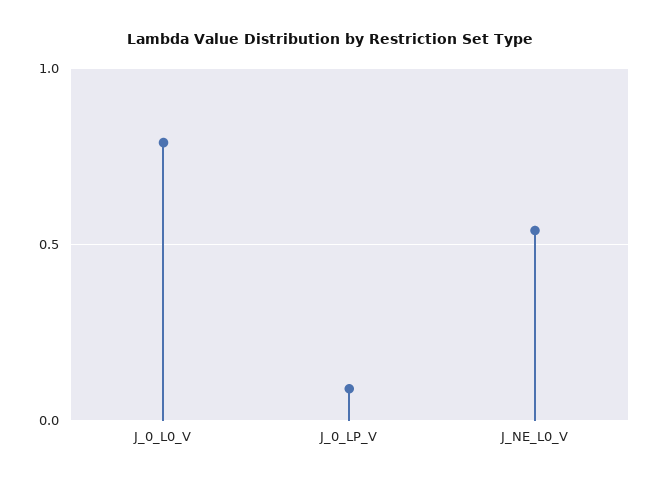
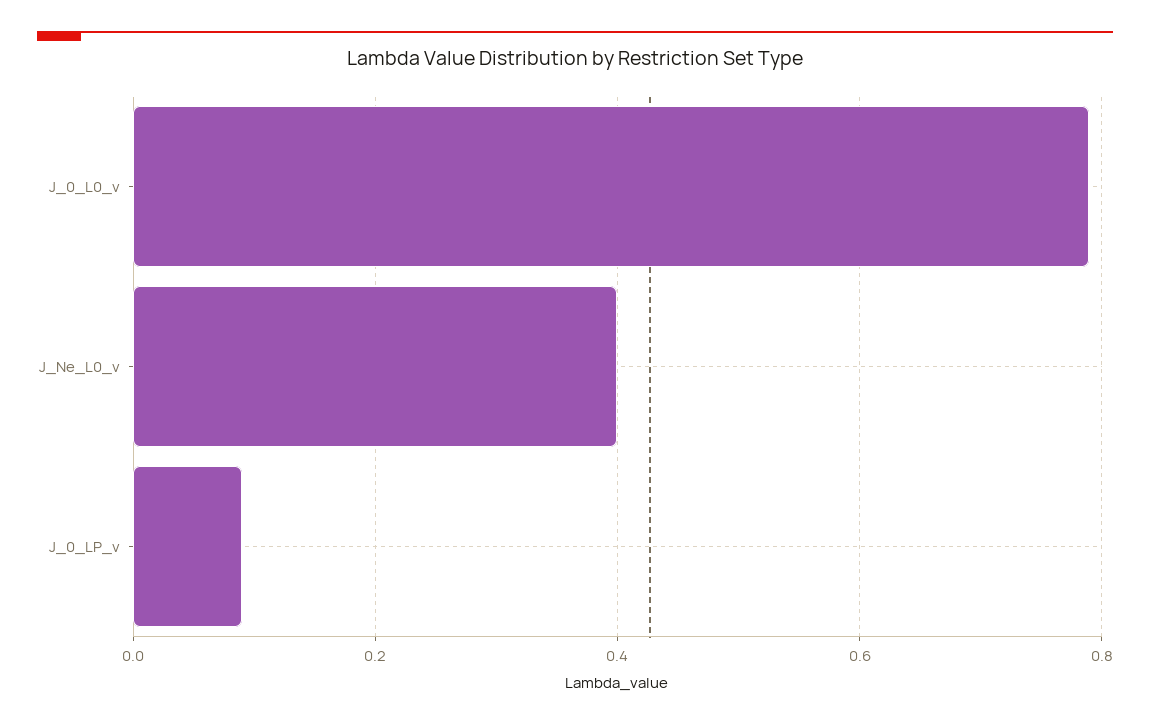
  {
    "J_0_L0_V": 0.8,
    "J_0_LP_V": 0.1,
-   "J_NE_L0_V": 0.55
+   "J_NE_L0_V": 0.4
  }

